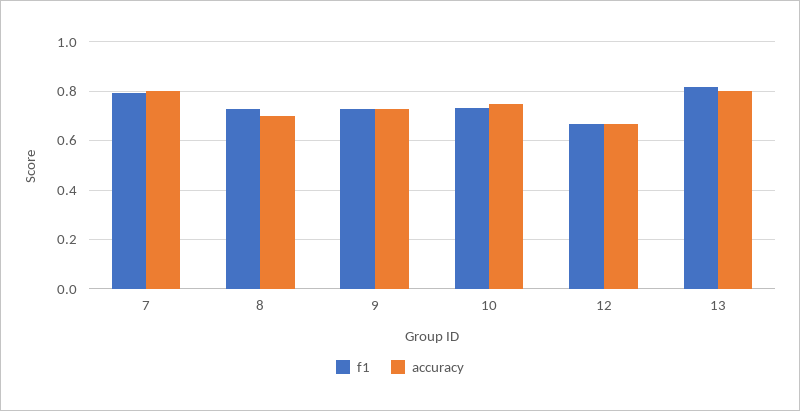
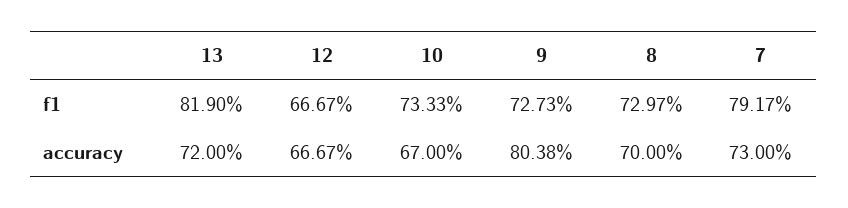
  {
    "f1": {
      "7": 0.7917,
      "8": 0.7297,
      "9": 0.7273,
      "10": 0.7333,
      "12": 0.6667,
      "13": 0.819
    },
    "accuracy": {
-     "7": 0.8,
+     "7": 0.73,
      "8": 0.7,
-     "9": 0.725,
+     "9": 0.8038,
-     "10": 0.75,
+     "10": 0.67,
      "12": 0.6667,
-     "13": 0.8
+     "13": 0.72
    }
  }

